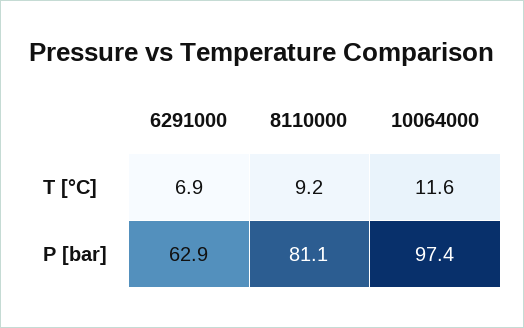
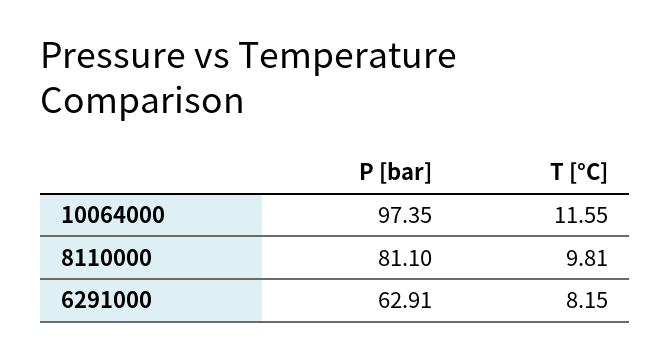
  {
    "6291000": {
-     "T [°C]": 6.9,
+     "T [°C]": 8.15,
      "P [bar]": 62.91
    },
    "8110000": {
-     "T [°C]": 9.2,
+     "T [°C]": 9.81,
      "P [bar]": 81.1
    },
    "10064000": {
      "T [°C]": 11.55,
      "P [bar]": 97.35
    }
  }

